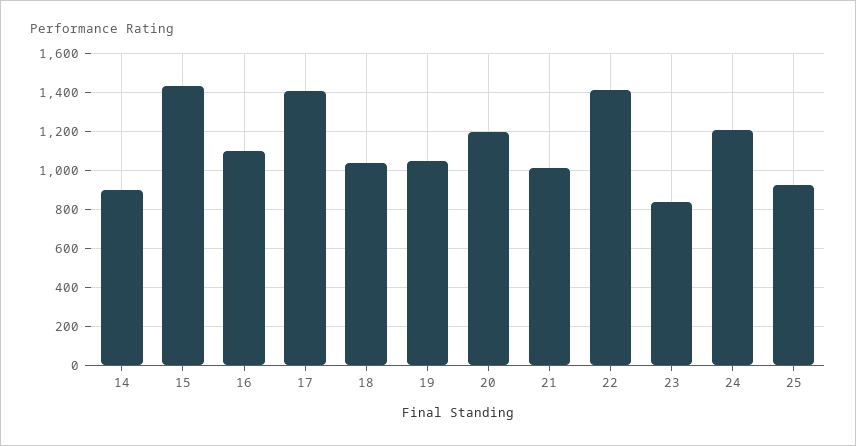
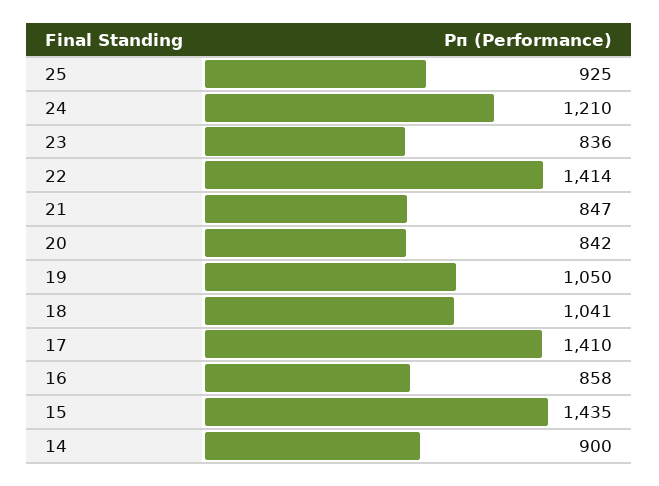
  {
    "14": 900,
    "15": 1435,
-   "16": 1100,
+   "16": 858,
    "17": 1410,
    "18": 1041,
    "19": 1050,
-   "20": 1200,
+   "20": 842,
-   "21": 1000,
+   "21": 847,
    "22": 1414,
    "23": 836,
    "24": 1210,
    "25": 925
  }

